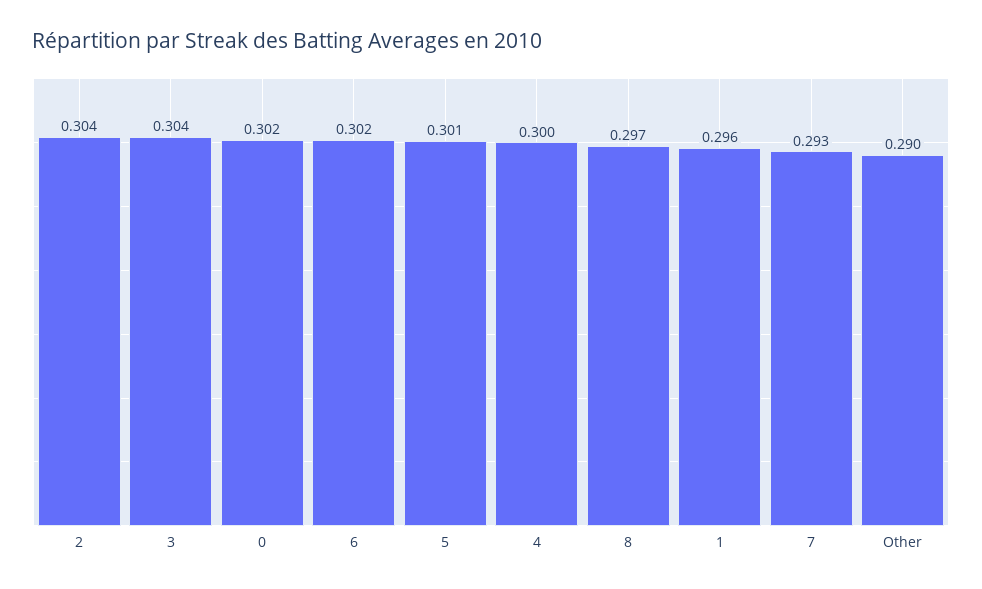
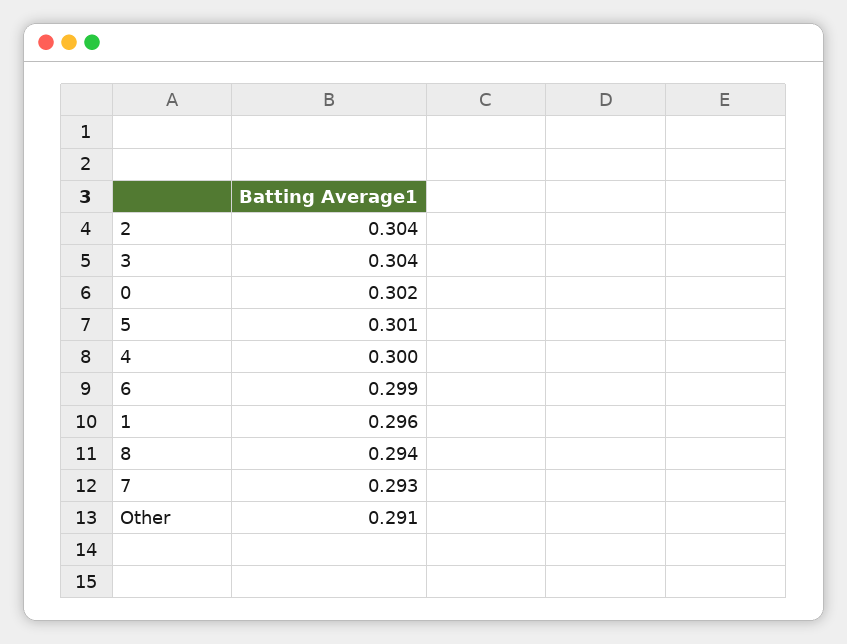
  {
    "2": 0.304,
    "3": 0.304,
    "0": 0.302,
-   "6": 0.302,
+   "6": 0.299,
    "5": 0.301,
    "4": 0.3,
-   "8": 0.297,
+   "8": 0.294,
    "1": 0.296,
    "7": 0.293,
-   "Other": 0.29
+   "Other": 0.291
  }

